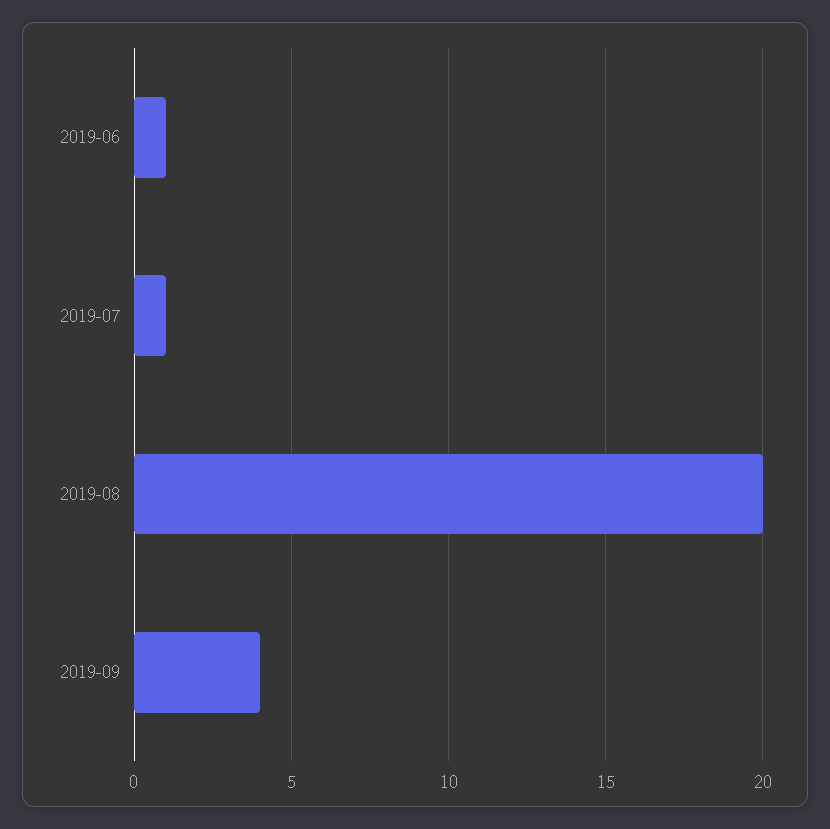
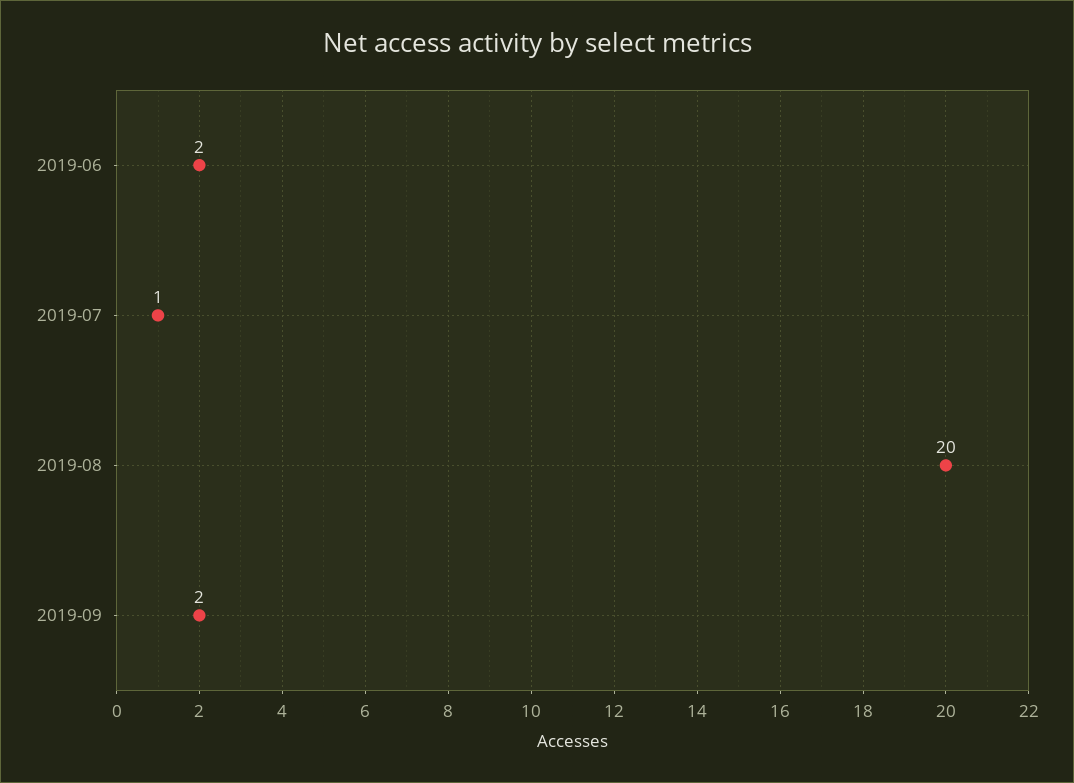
  {
-   "2019-06": 1,
+   "2019-06": 2,
    "2019-07": 1,
    "2019-08": 20,
-   "2019-09": 4
+   "2019-09": 2
  }

